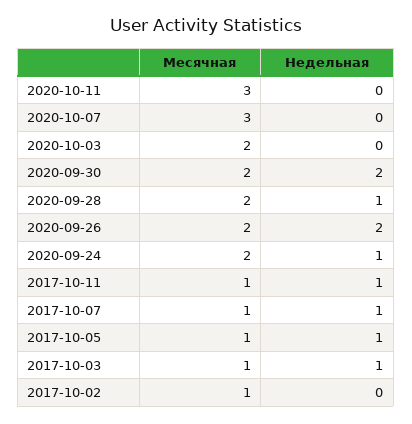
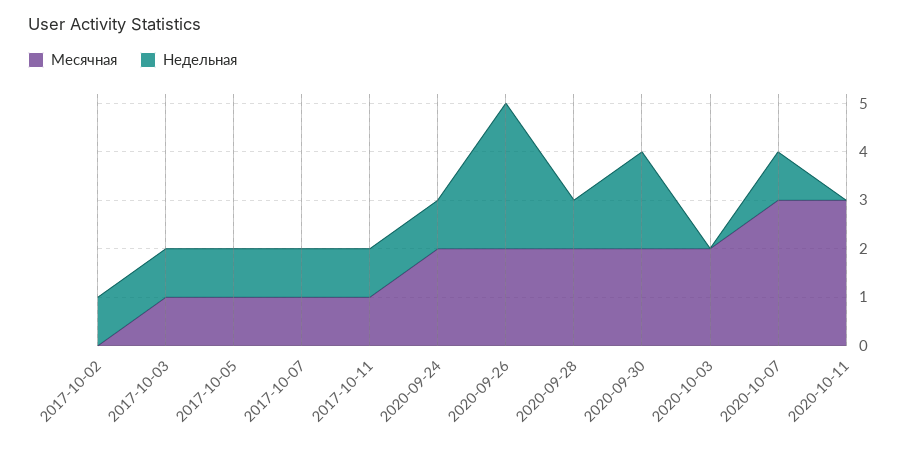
  {
    "Месячная": {
      "2020-10-11": 3,
      "2020-10-07": 3,
      "2020-10-03": 2,
      "2020-09-30": 2,
      "2020-09-28": 2,
      "2020-09-26": 2,
      "2020-09-24": 2,
      "2017-10-11": 1,
      "2017-10-07": 1,
      "2017-10-05": 1,
      "2017-10-03": 1,
-     "2017-10-02": 1
+     "2017-10-02": 0
    },
    "Недельная": {
      "2020-10-11": 0,
-     "2020-10-07": 0,
+     "2020-10-07": 1,
      "2020-10-03": 0,
      "2020-09-30": 2,
      "2020-09-28": 1,
-     "2020-09-26": 2,
+     "2020-09-26": 3,
      "2020-09-24": 1,
      "2017-10-11": 1,
      "2017-10-07": 1,
      "2017-10-05": 1,
      "2017-10-03": 1,
-     "2017-10-02": 0
+     "2017-10-02": 1
    }
  }

